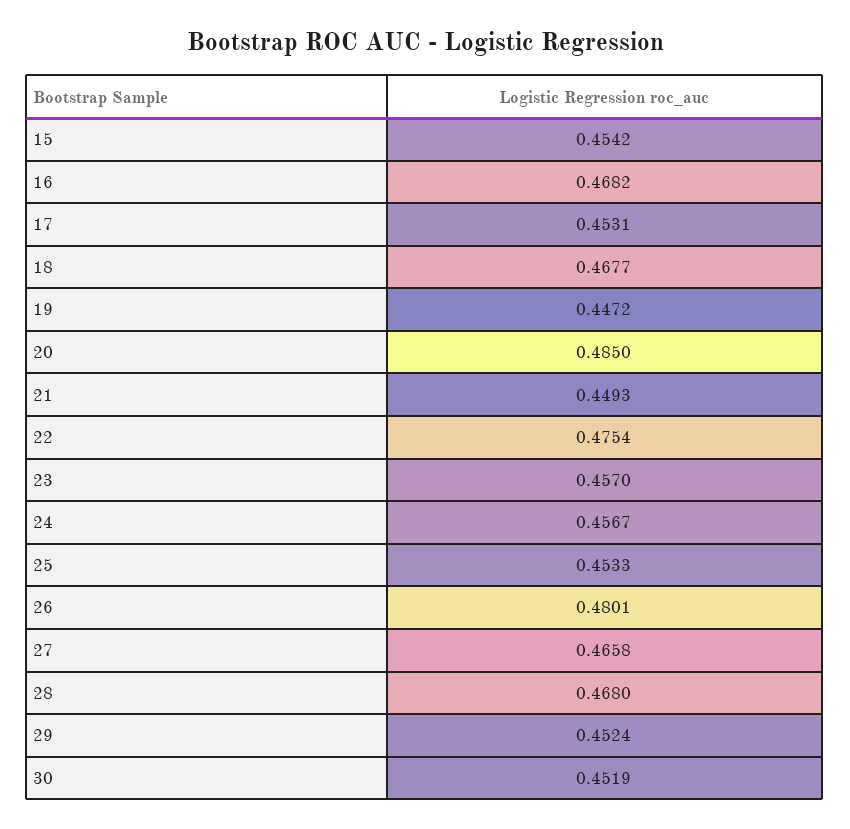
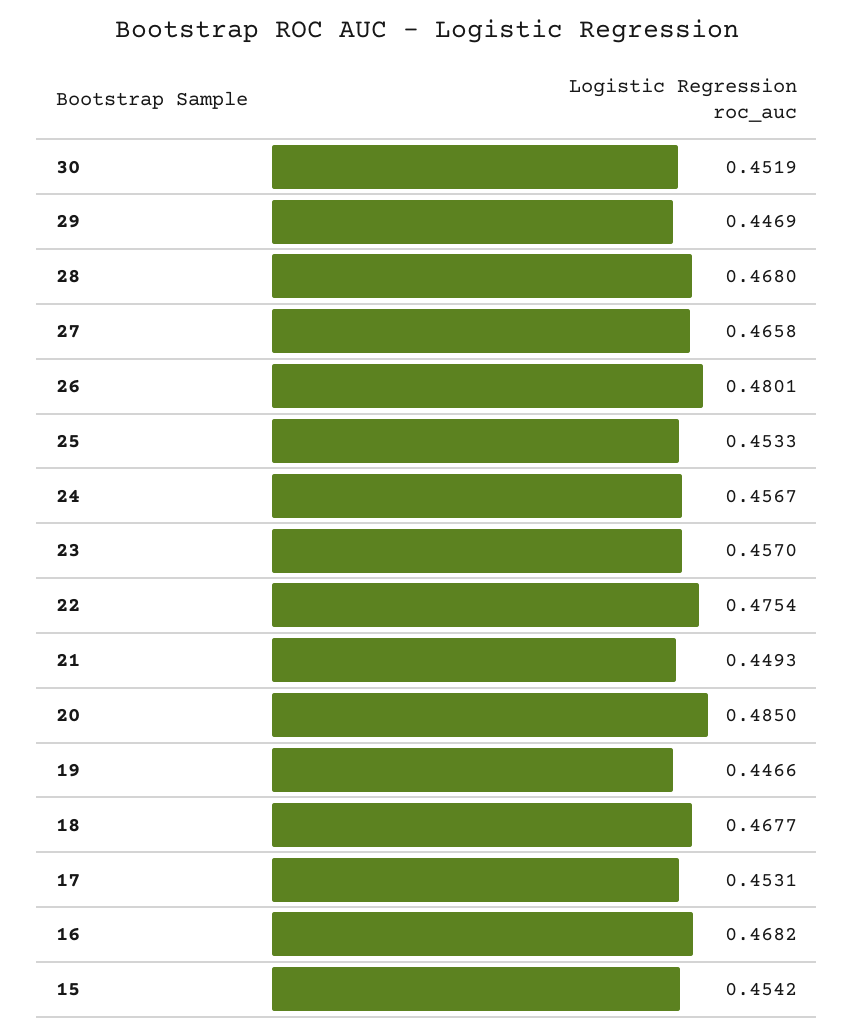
  {
    "15": 0.4542,
    "16": 0.4682,
    "17": 0.4531,
    "18": 0.4677,
-   "19": 0.4472,
+   "19": 0.4466,
    "20": 0.485,
    "21": 0.4493,
    "22": 0.4754,
    "23": 0.457,
    "24": 0.4567,
    "25": 0.4533,
    "26": 0.4801,
    "27": 0.4658,
    "28": 0.468,
-   "29": 0.4524,
+   "29": 0.4469,
    "30": 0.4519
  }

